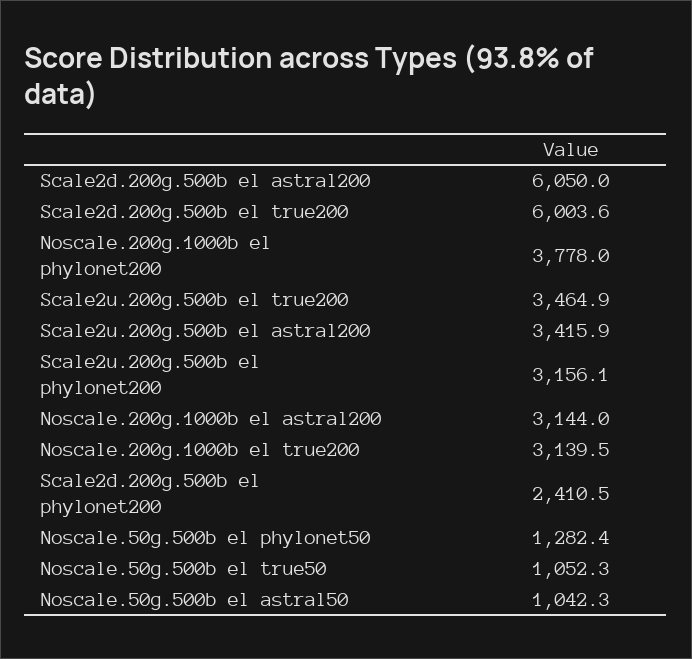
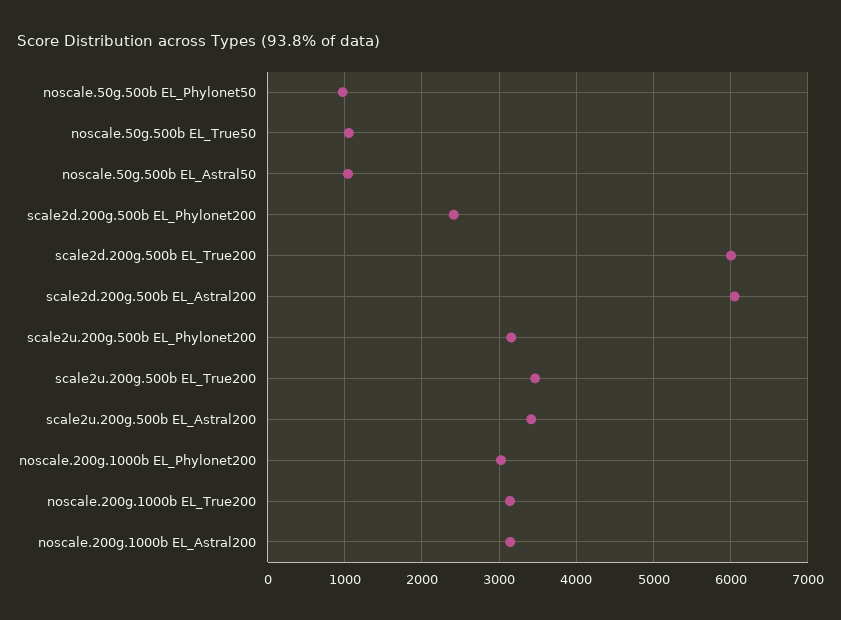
  {
    "Scale2d.200g.500b el astral200": 6050,
    "Scale2d.200g.500b el true200": 6003.6,
-   "Noscale.200g.1000b el phylonet200": 3778,
+   "Noscale.200g.1000b el phylonet200": 3000,
    "Scale2u.200g.500b el true200": 3464.9,
    "Scale2u.200g.500b el astral200": 3415.9,
    "Scale2u.200g.500b el phylonet200": 3156.1,
    "Noscale.200g.1000b el astral200": 3144,
    "Noscale.200g.1000b el true200": 3139.5,
    "Scale2d.200g.500b el phylonet200": 2410.5,
-   "Noscale.50g.500b el phylonet50": 1282.4,
+   "Noscale.50g.500b el phylonet50": 1000,
    "Noscale.50g.500b el true50": 1052.3,
    "Noscale.50g.500b el astral50": 1042.3
  }

